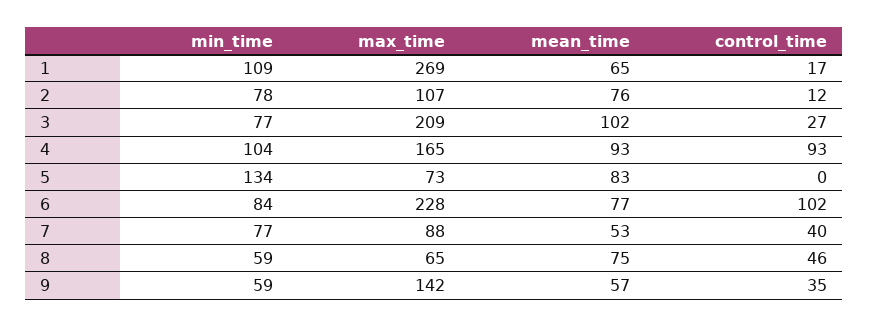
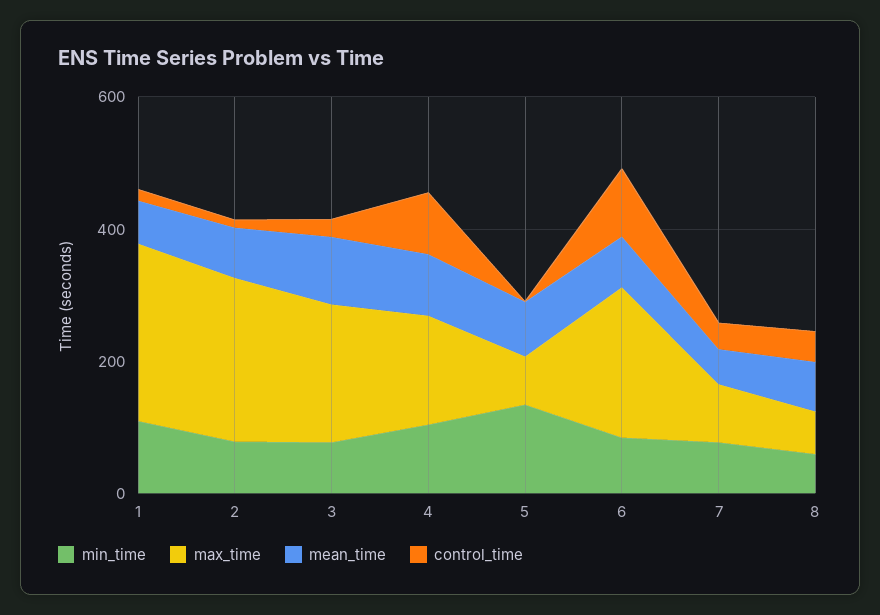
  {
    "min_time": {
      "1": 109,
      "2": 78,
      "3": 77,
      "4": 104,
      "5": 134,
      "6": 84,
      "7": 77,
-     "8": 59,
+     "8": 59
-     "9": 59
    },
    "max_time": {
      "1": 269,
-     "2": 107,
+     "2": 250,
      "3": 209,
      "4": 165,
      "5": 73,
      "6": 228,
      "7": 88,
-     "8": 65,
+     "8": 65
-     "9": 142
    },
    "mean_time": {
      "1": 65,
      "2": 76,
      "3": 102,
      "4": 93,
      "5": 83,
      "6": 77,
      "7": 53,
-     "8": 75,
+     "8": 75
-     "9": 57
    },
    "control_time": {
      "1": 17,
      "2": 12,
      "3": 27,
      "4": 93,
      "5": 0,
      "6": 102,
      "7": 40,
-     "8": 46,
+     "8": 46
-     "9": 35
    }
  }

